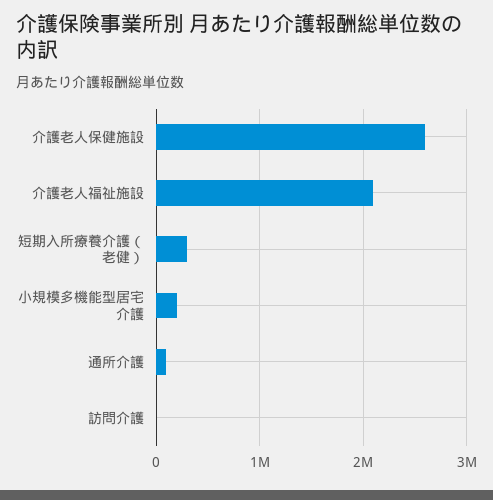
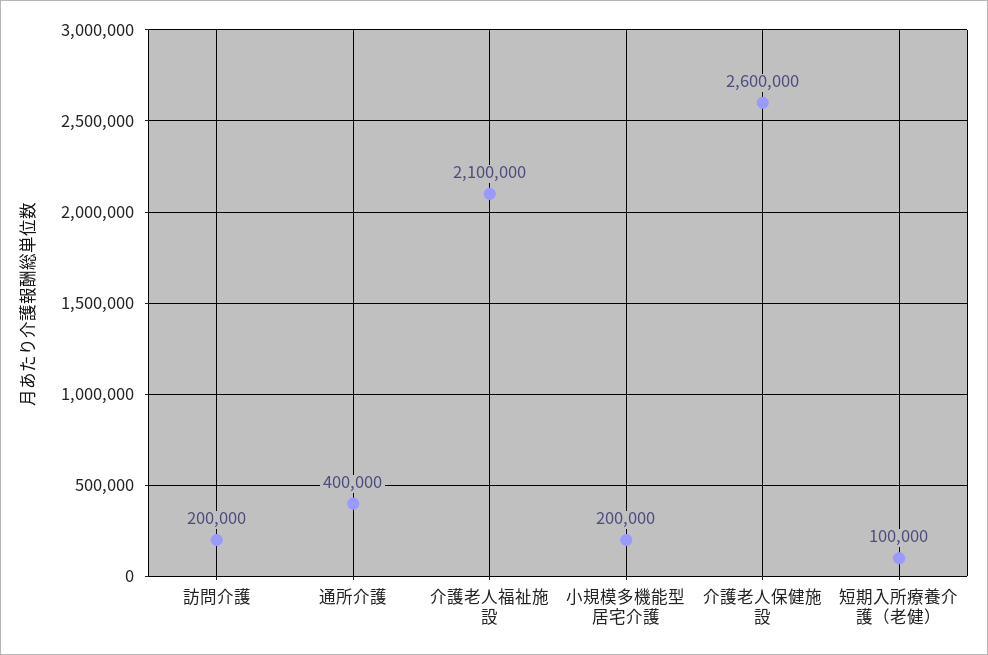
  {
    "介護老人保健施設": 2600000,
    "介護老人福祉施設": 2100000,
-   "短期入所療養介護（老健）": 300000,
+   "短期入所療養介護（老健）": 100000,
    "小規模多機能型居宅介護": 200000,
-   "通所介護": 100000,
+   "通所介護": 400000,
-   "訪問介護": 0
+   "訪問介護": 200000
  }

